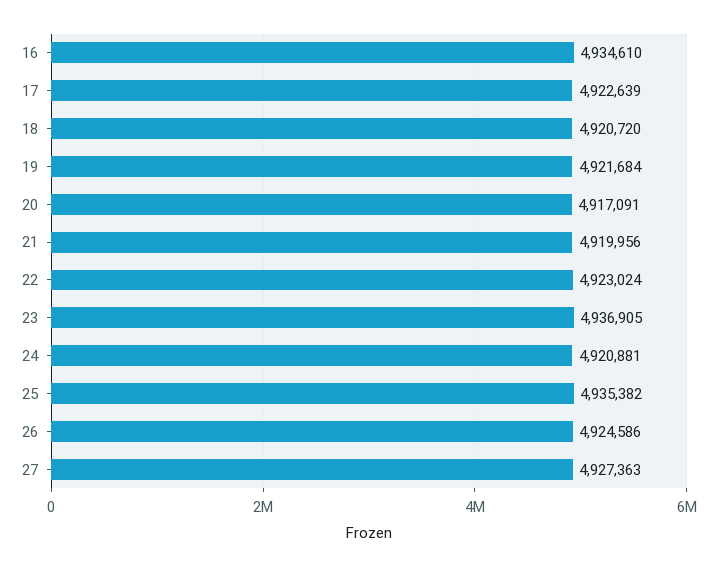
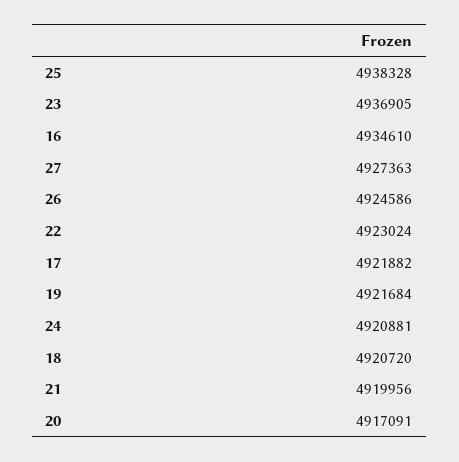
  {
    "16": 4934610,
-   "17": 4922639,
+   "17": 4921882,
    "18": 4920720,
    "19": 4921684,
    "20": 4917091,
    "21": 4919956,
    "22": 4923024,
    "23": 4936905,
    "24": 4920881,
-   "25": 4935382,
+   "25": 4938328,
    "26": 4924586,
    "27": 4927363
  }

